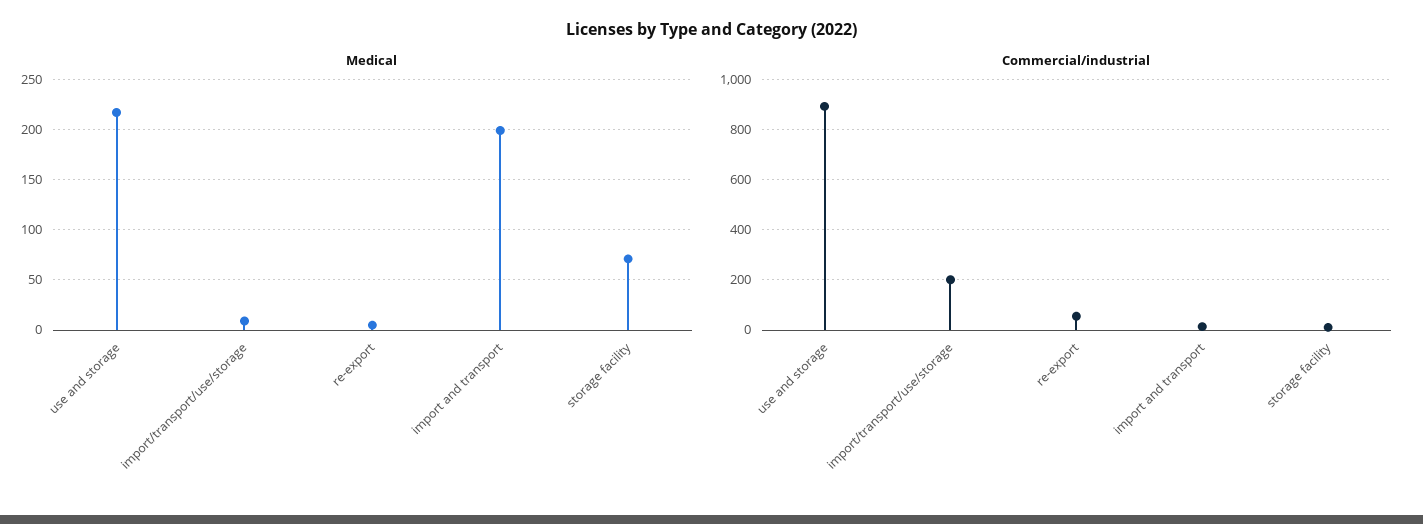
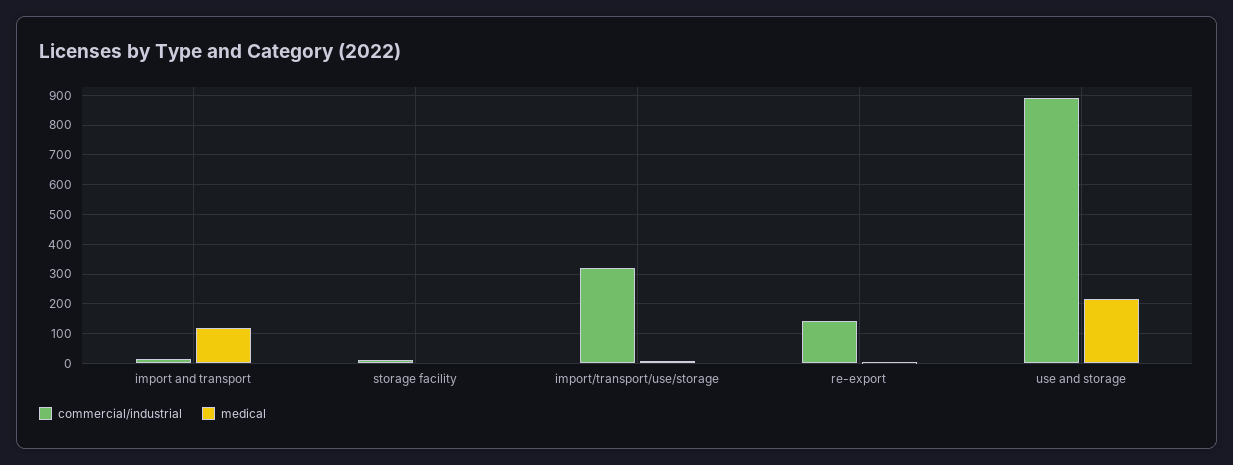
  {
    "Medical": {
      "use and storage": 220,
      "import/transport/use/storage": 10,
      "re-export": 10,
-     "import and transport": 200,
+     "import and transport": 125,
-     "storage facility": 70
+     "storage facility": 0
    },
    "Commercial/industrial": {
      "use and storage": 900,
-     "import/transport/use/storage": 200,
+     "import/transport/use/storage": 325,
-     "re-export": 50,
+     "re-export": 150,
      "import and transport": 25,
      "storage facility": 0
    }
  }

